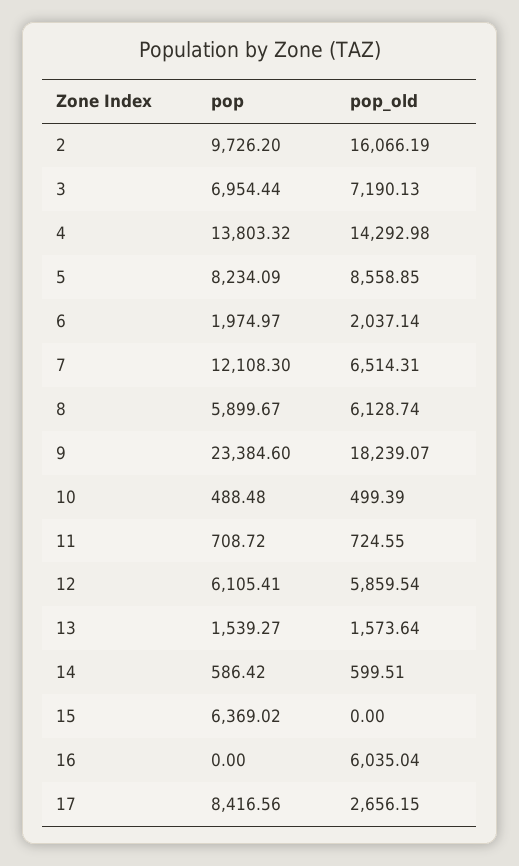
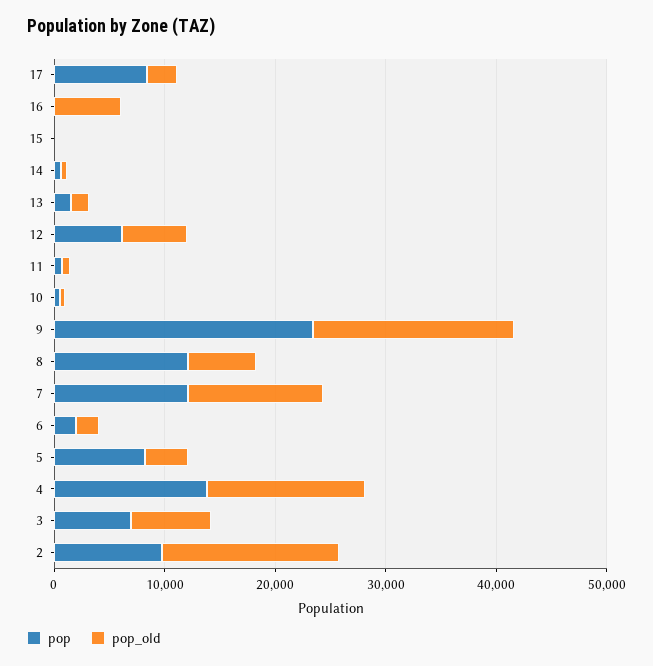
  {
    "pop": {
      "2": 9726.2,
      "3": 6954.44,
      "4": 13803.32,
      "5": 8234.09,
      "6": 1974.97,
      "7": 12108.3,
-     "8": 5899.67,
+     "8": 12000,
      "9": 23384.6,
      "10": 488.48,
      "11": 708.72,
      "12": 6105.41,
      "13": 1539.27,
      "14": 586.42,
-     "15": 6369.02,
+     "15": 0,
      "16": 0,
      "17": 8416.56
    },
    "pop_old": {
      "2": 16066.19,
      "3": 7190.13,
      "4": 14292.98,
-     "5": 8558.85,
+     "5": 4000,
      "6": 2037.14,
-     "7": 6514.31,
+     "7": 12000,
      "8": 6128.74,
      "9": 18239.07,
      "10": 499.39,
      "11": 724.55,
      "12": 5859.54,
      "13": 1573.64,
      "14": 599.51,
      "15": 0,
      "16": 6035.04,
      "17": 2656.15
    }
  }

